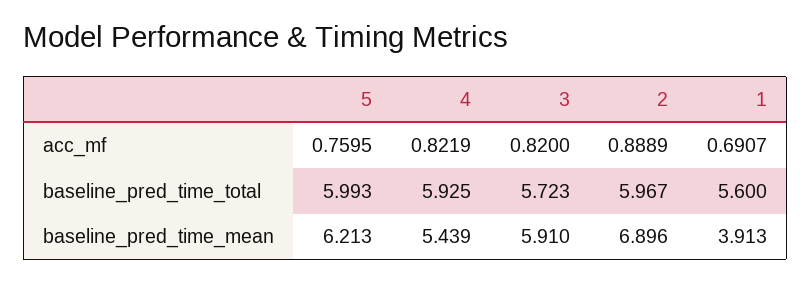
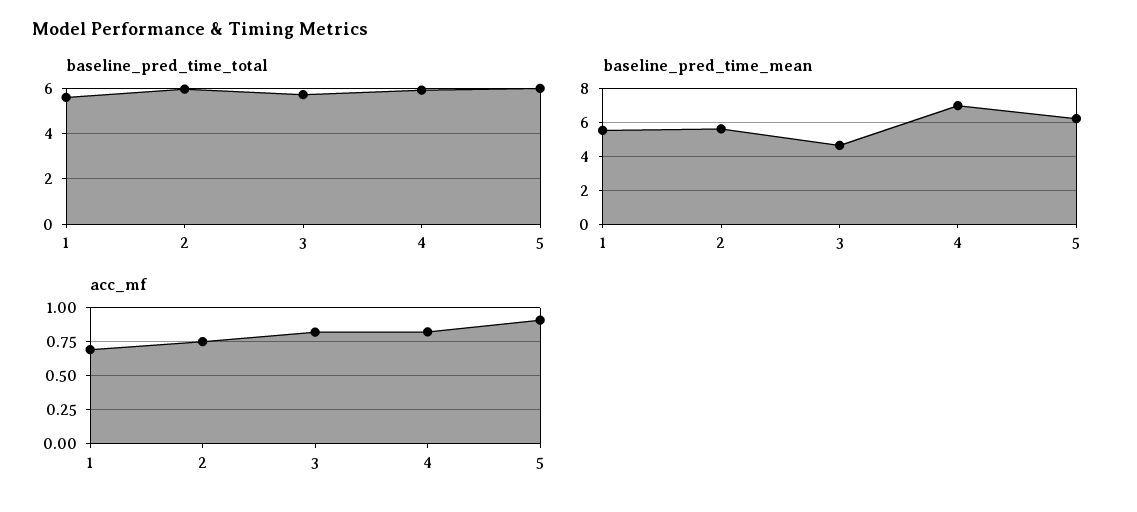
  {
    "acc_mf": {
-     "5": 0.7595,
+     "5": 0.9,
      "4": 0.8219,
      "3": 0.82,
-     "2": 0.8889,
+     "2": 0.75,
      "1": 0.6907
    },
    "baseline_pred_time_total": {
      "5": 5.993,
      "4": 5.925,
      "3": 5.723,
      "2": 5.967,
      "1": 5.6
    },
    "baseline_pred_time_mean": {
      "5": 6.213,
-     "4": 5.439,
+     "4": 7,
-     "3": 5.91,
+     "3": 4.5,
-     "2": 6.896,
+     "2": 5.5,
-     "1": 3.913
+     "1": 5.5
    }
  }

